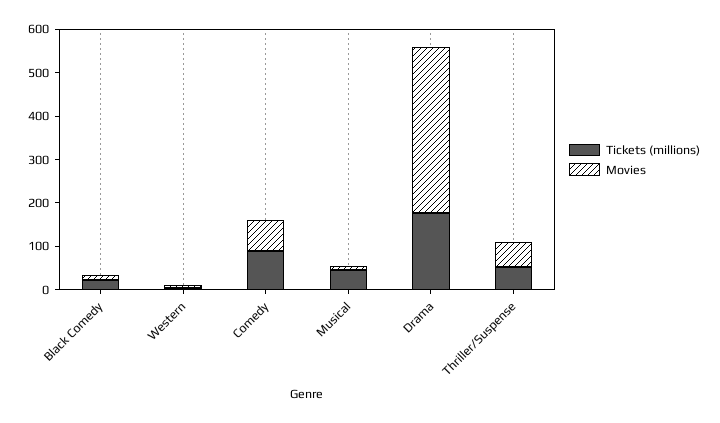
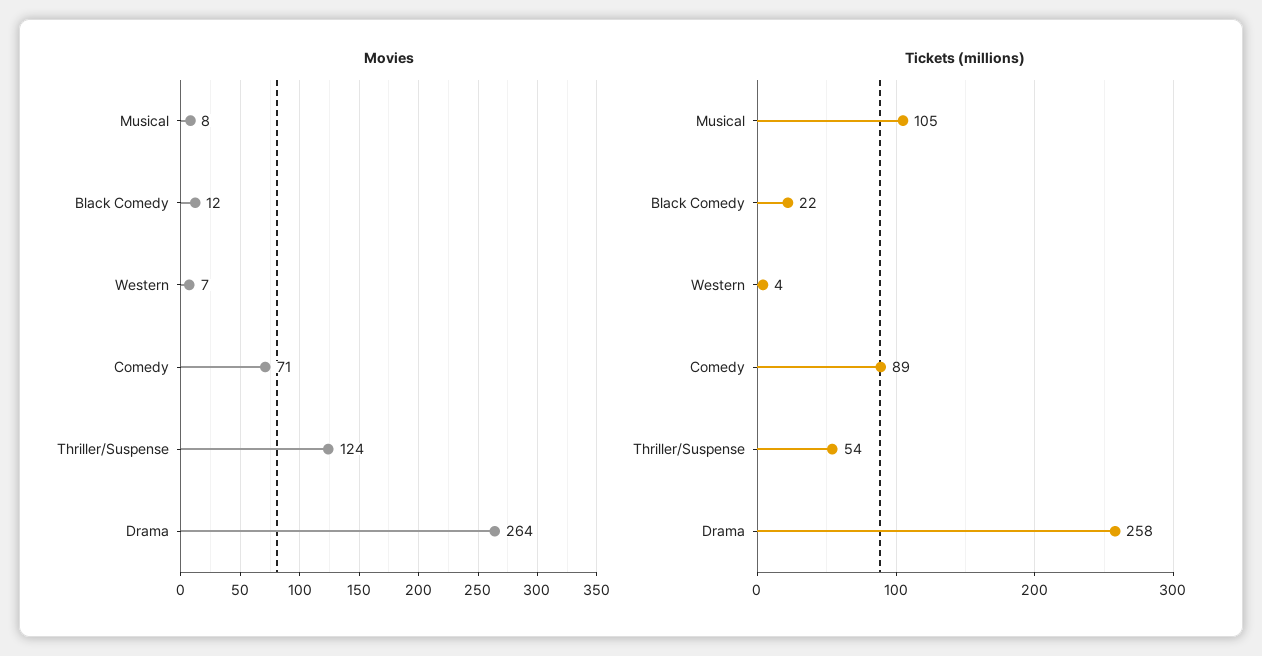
  {
    "Tickets (millions)": {
      "Black Comedy": 22,
      "Western": 4,
      "Comedy": 89,
-     "Musical": 40,
+     "Musical": 105,
-     "Drama": 180,
+     "Drama": 258,
      "Thriller/Suspense": 54
    },
    "Movies": {
      "Black Comedy": 12,
      "Western": 7,
      "Comedy": 71,
      "Musical": 8,
-     "Drama": 380,
+     "Drama": 264,
-     "Thriller/Suspense": 60
+     "Thriller/Suspense": 124
    }
  }

